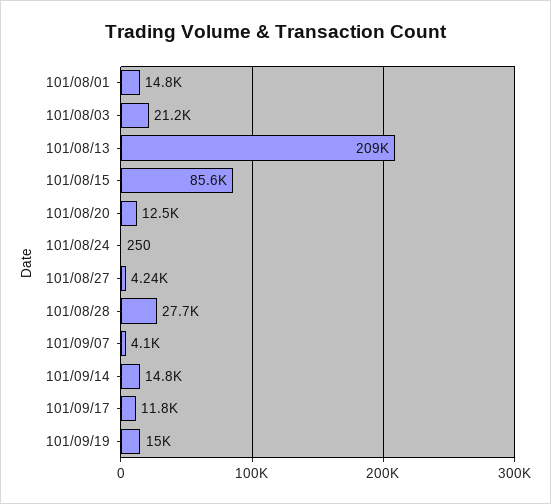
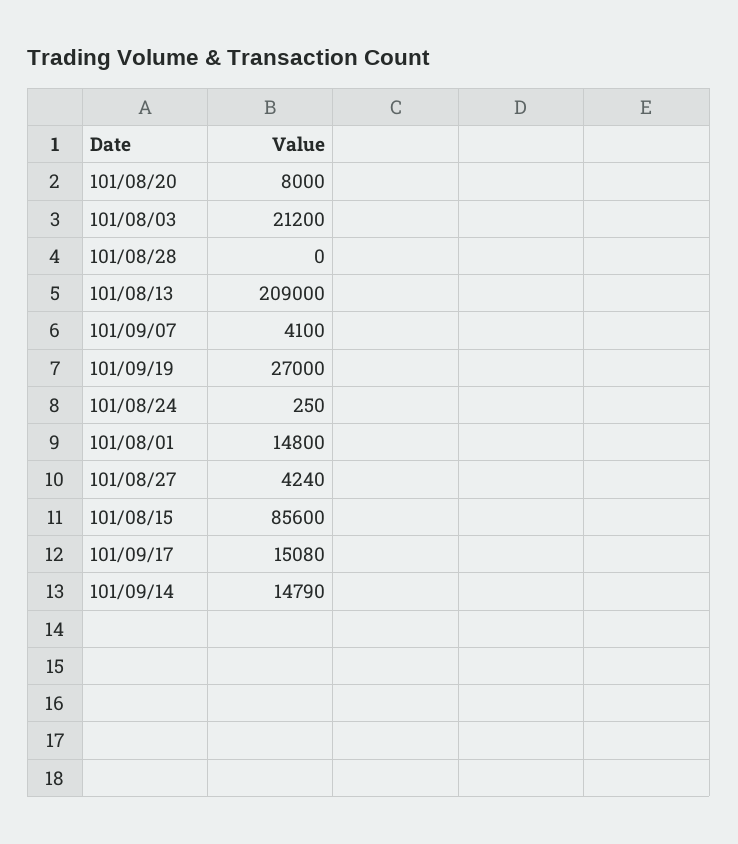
  {
    "101/08/01": 14800,
    "101/08/03": 21200,
    "101/08/13": 209000,
    "101/08/15": 85600,
-   "101/08/20": 12500,
+   "101/08/20": 8000,
    "101/08/24": 250,
    "101/08/27": 4240,
-   "101/08/28": 27700,
+   "101/08/28": 0,
    "101/09/07": 4100,
    "101/09/14": 14790,
-   "101/09/17": 11800,
+   "101/09/17": 15080,
-   "101/09/19": 15000
+   "101/09/19": 27000
  }

